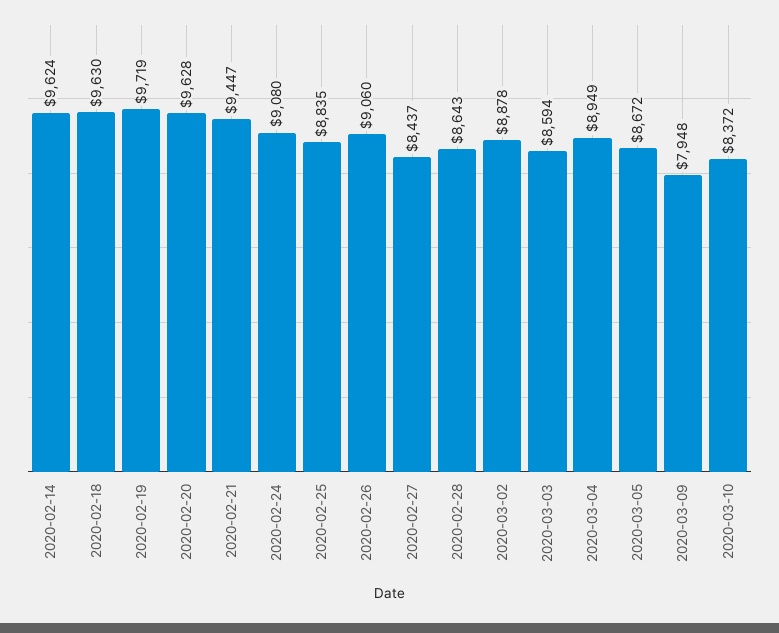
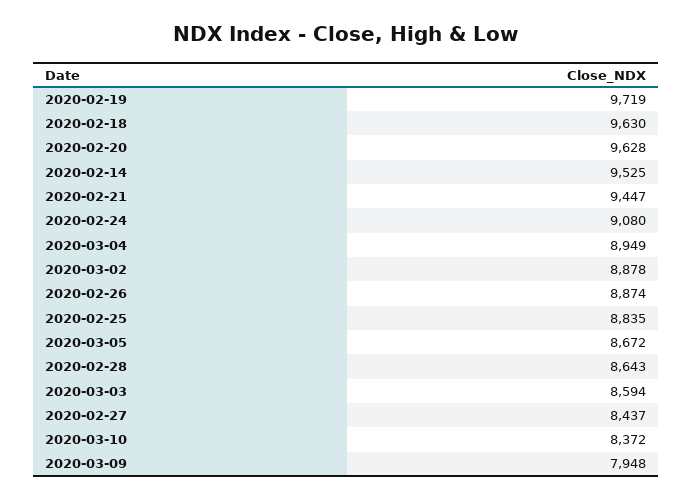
  {
-   "2020-02-14": 9624,
+   "2020-02-14": 9525,
    "2020-02-18": 9630,
    "2020-02-19": 9719,
    "2020-02-20": 9628,
    "2020-02-21": 9447,
    "2020-02-24": 9080,
    "2020-02-25": 8835,
-   "2020-02-26": 9060,
+   "2020-02-26": 8874,
    "2020-02-27": 8437,
    "2020-02-28": 8643,
    "2020-03-02": 8878,
    "2020-03-03": 8594,
    "2020-03-04": 8949,
    "2020-03-05": 8672,
    "2020-03-09": 7948,
    "2020-03-10": 8372
  }

